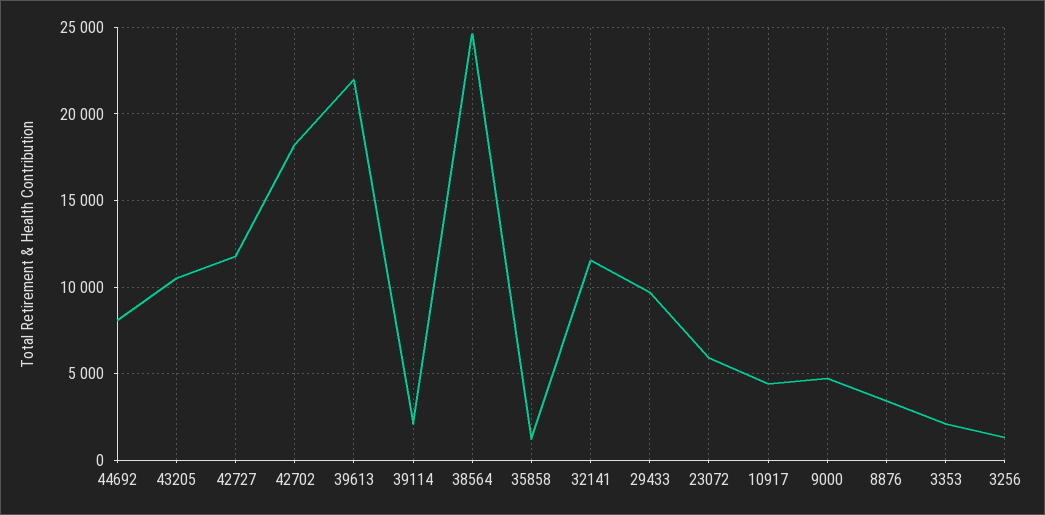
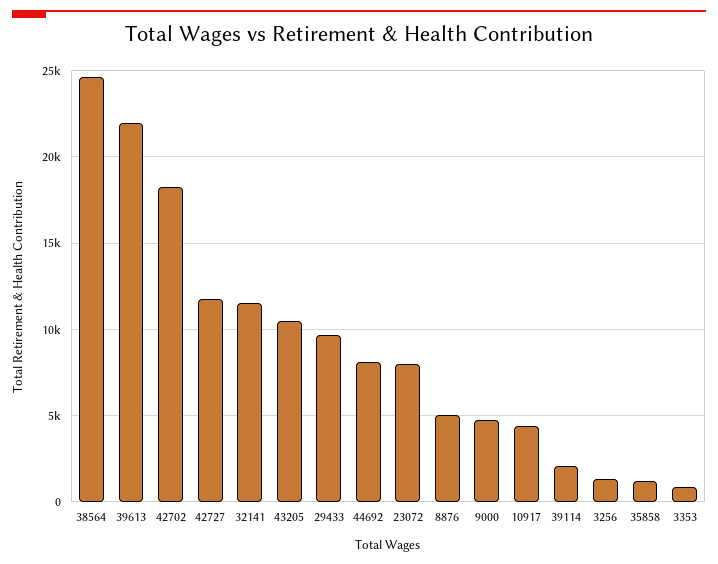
  {
    "44692": 8000,
    "43205": 10500,
    "42727": 12000,
    "42702": 18000,
    "39613": 22000,
    "39114": 2000,
    "38564": 24500,
    "35858": 1000,
    "32141": 11500,
    "29433": 9500,
-   "23072": 6000,
+   "23072": 8000,
    "10917": 4500,
    "9000": 4500,
-   "8876": 3500,
+   "8876": 5000,
-   "3353": 2000,
+   "3353": 1000,
    "3256": 1500
  }

